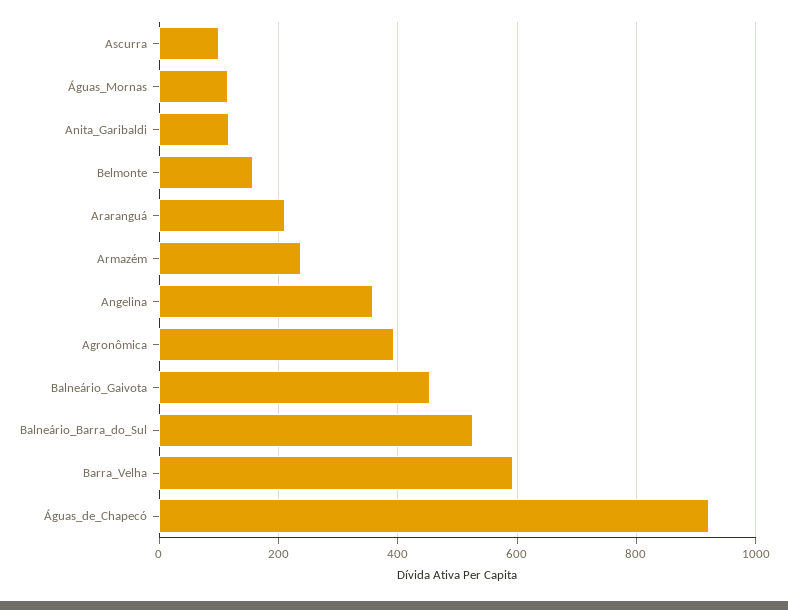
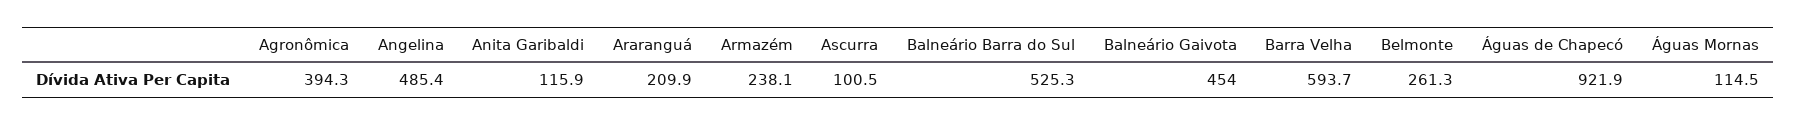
  {
    "Ascurra": 100.5,
    "Águas_Mornas": 114.5,
    "Anita_Garibaldi": 115.9,
-   "Belmonte": 160,
+   "Belmonte": 261.3,
    "Araranguá": 209.9,
    "Armazém": 238.1,
-   "Angelina": 360,
+   "Angelina": 485.4,
    "Agronômica": 394.3,
    "Balneário_Gaivota": 454,
    "Balneário_Barra_do_Sul": 525.3,
    "Barra_Velha": 593.7,
    "Águas_de_Chapecó": 921.9
  }

